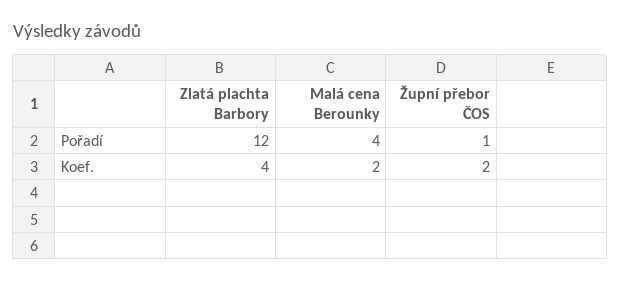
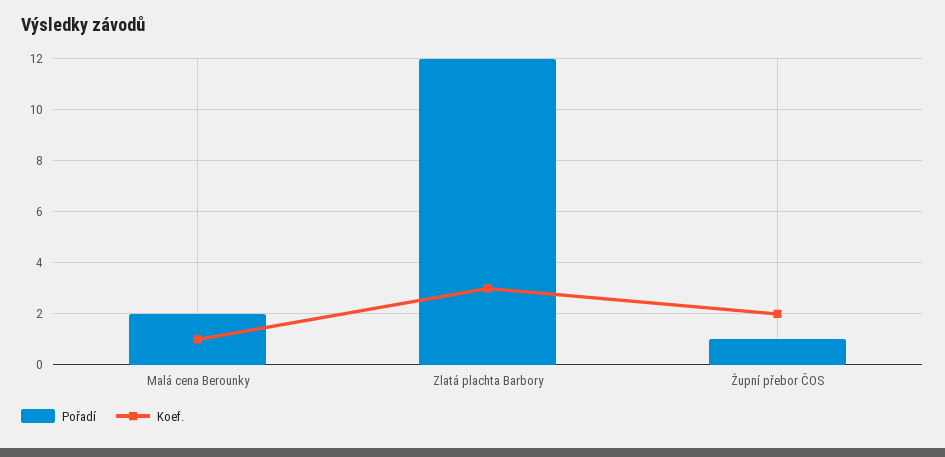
  {
    "Pořadí": {
      "Zlatá plachta Barbory": 12,
-     "Malá cena Berounky": 4,
+     "Malá cena Berounky": 2,
      "Župní přebor ČOS": 1
    },
    "Koef.": {
-     "Zlatá plachta Barbory": 4,
+     "Zlatá plachta Barbory": 3,
-     "Malá cena Berounky": 2,
+     "Malá cena Berounky": 1,
      "Župní přebor ČOS": 2
    }
  }

